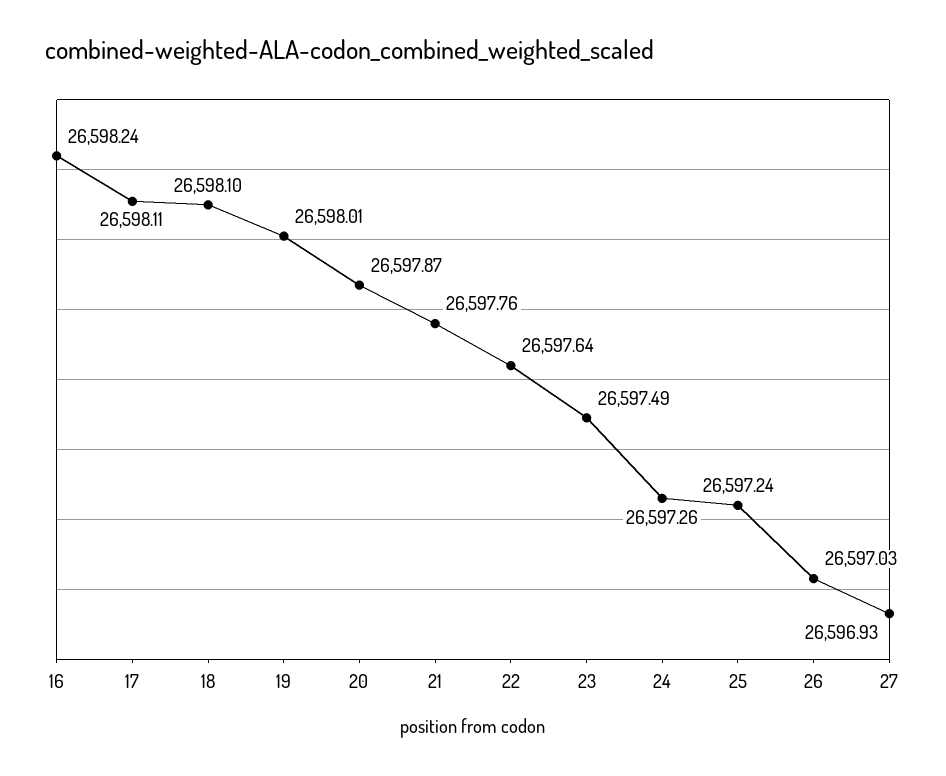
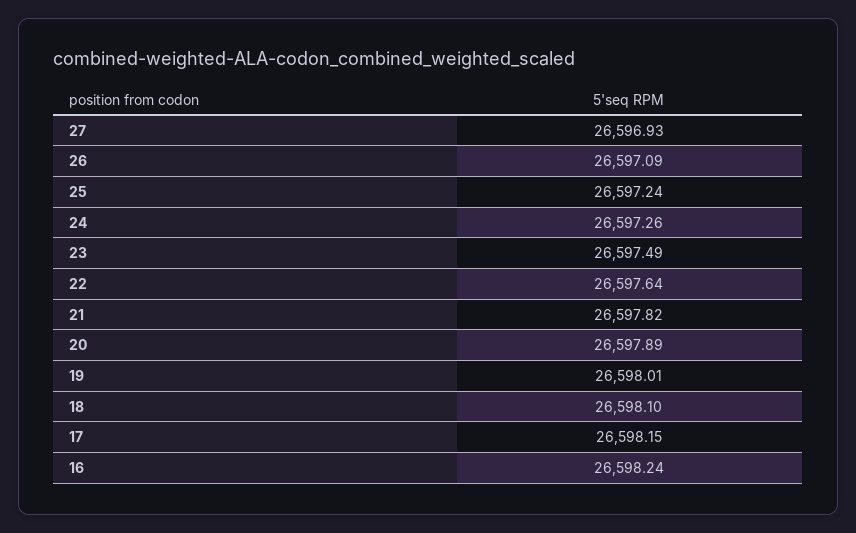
  {
    "16": 26598.24,
-   "17": 26598.11,
+   "17": 26598.15,
    "18": 26598.1,
    "19": 26598.01,
-   "20": 26597.87,
+   "20": 26597.89,
-   "21": 26597.76,
+   "21": 26597.82,
    "22": 26597.64,
    "23": 26597.49,
    "24": 26597.26,
    "25": 26597.24,
-   "26": 26597.03,
+   "26": 26597.09,
    "27": 26596.93
  }

